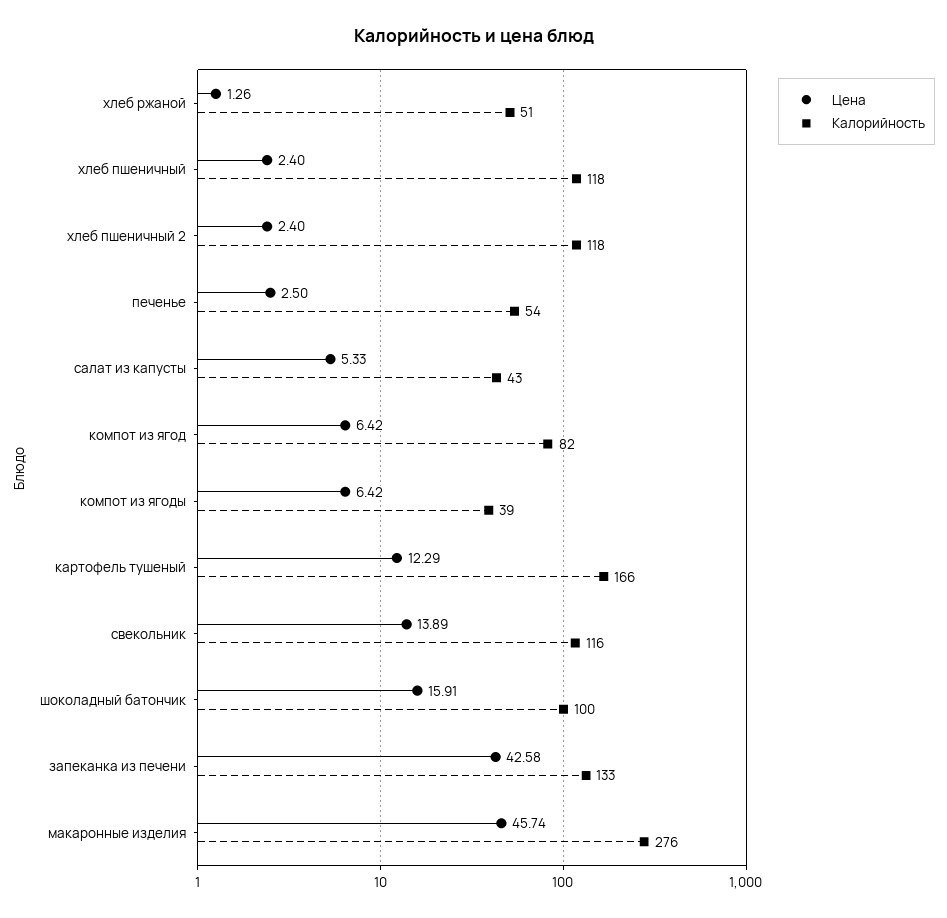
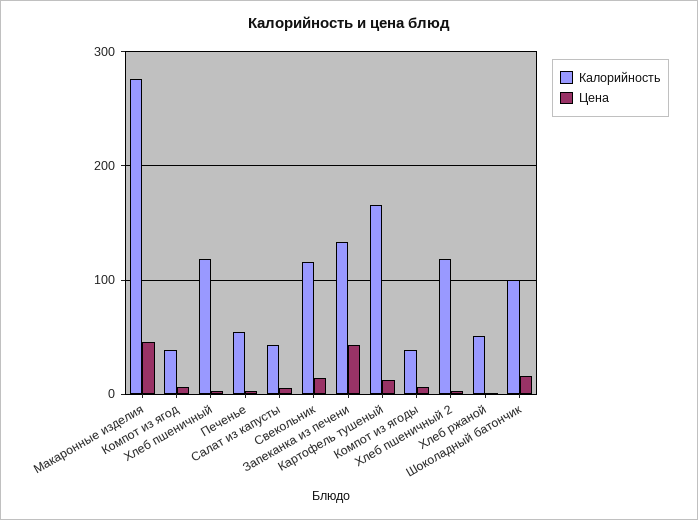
  {
    "Цена": {
      "хлеб ржаной": 1.26,
      "хлеб пшеничный": 2.4,
      "хлеб пшеничный 2": 2.4,
      "печенье": 2.5,
      "салат из капусты": 5.33,
      "компот из ягод": 6.42,
      "компот из ягоды": 6.42,
      "картофель тушеный": 12.29,
      "свекольник": 13.89,
      "шоколадный батончик": 15.91,
      "запеканка из печени": 42.58,
      "макаронные изделия": 45.74
    },
    "Калорийность": {
      "хлеб ржаной": 51,
      "хлеб пшеничный": 118,
      "хлеб пшеничный 2": 118,
      "печенье": 54,
      "салат из капусты": 43,
-     "компот из ягод": 82,
+     "компот из ягод": 40,
      "компот из ягоды": 39,
      "картофель тушеный": 166,
      "свекольник": 116,
      "шоколадный батончик": 100,
      "запеканка из печени": 133,
      "макаронные изделия": 276
    }
  }

